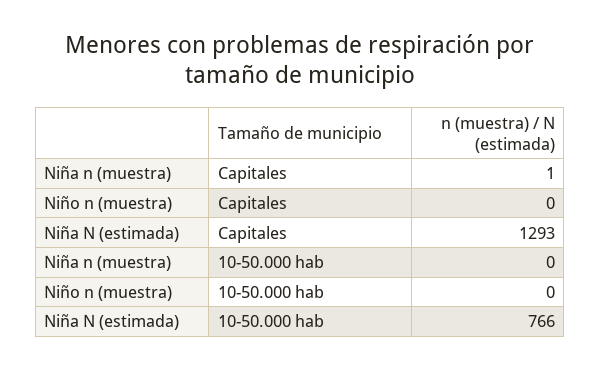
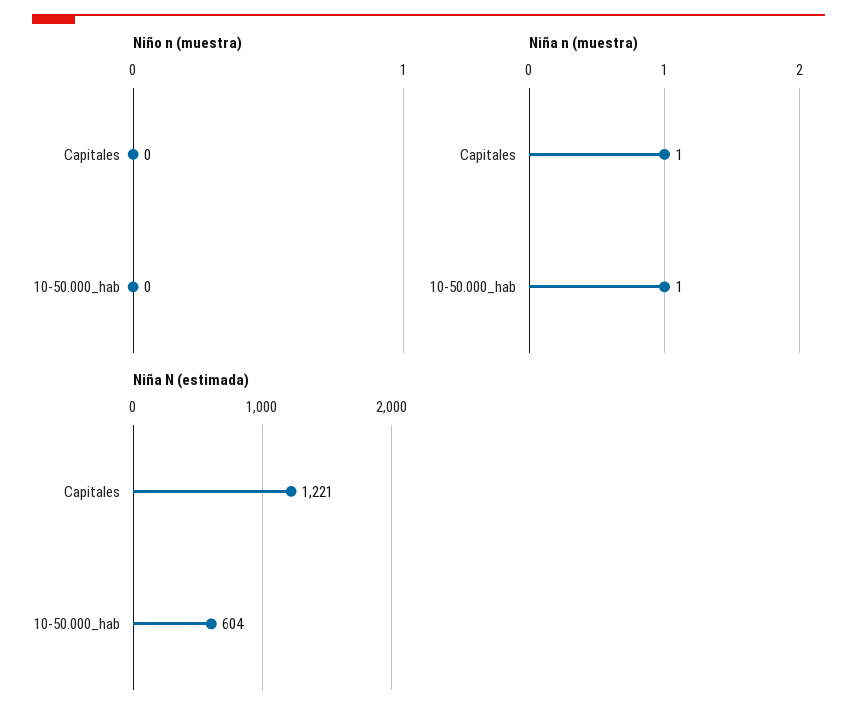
  {
    "Niña n (muestra)": {
      "Capitales": 1,
-     "10-50.000 hab": 0
+     "10-50.000 hab": 1
    },
    "Niño n (muestra)": {
      "Capitales": 0,
      "10-50.000 hab": 0
    },
    "Niña N (estimada)": {
-     "Capitales": 1293,
+     "Capitales": 1221,
-     "10-50.000 hab": 766
+     "10-50.000 hab": 604
    }
  }

